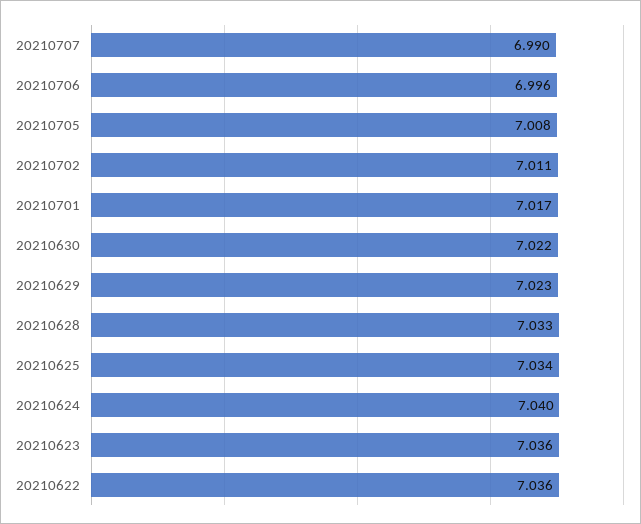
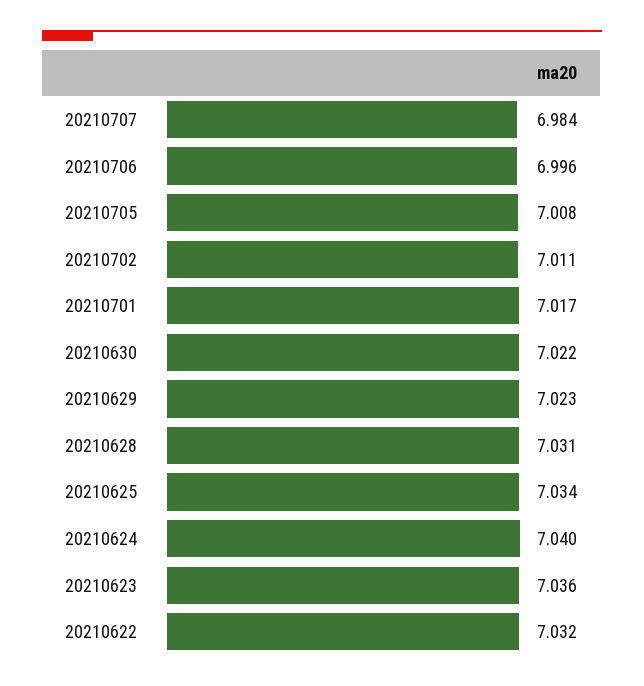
  {
-   "20210707": 6.99,
+   "20210707": 6.984,
    "20210706": 6.996,
    "20210705": 7.008,
    "20210702": 7.011,
    "20210701": 7.017,
    "20210630": 7.022,
    "20210629": 7.023,
-   "20210628": 7.033,
+   "20210628": 7.031,
    "20210625": 7.034,
    "20210624": 7.04,
    "20210623": 7.036,
-   "20210622": 7.036
+   "20210622": 7.032
  }

